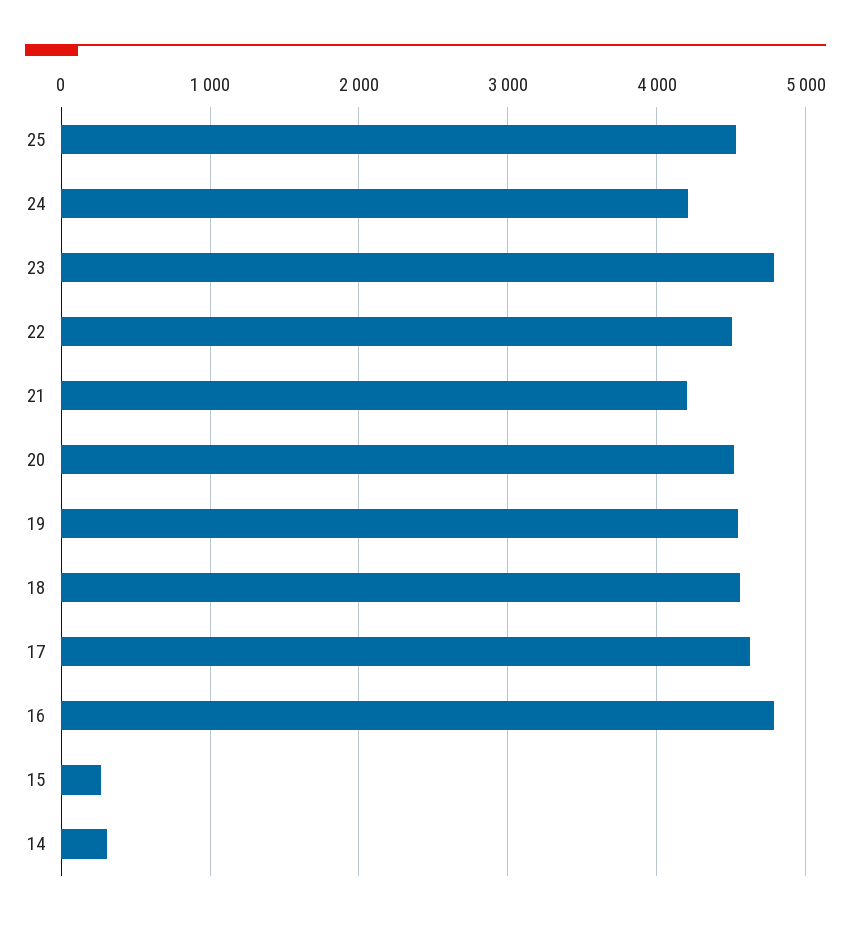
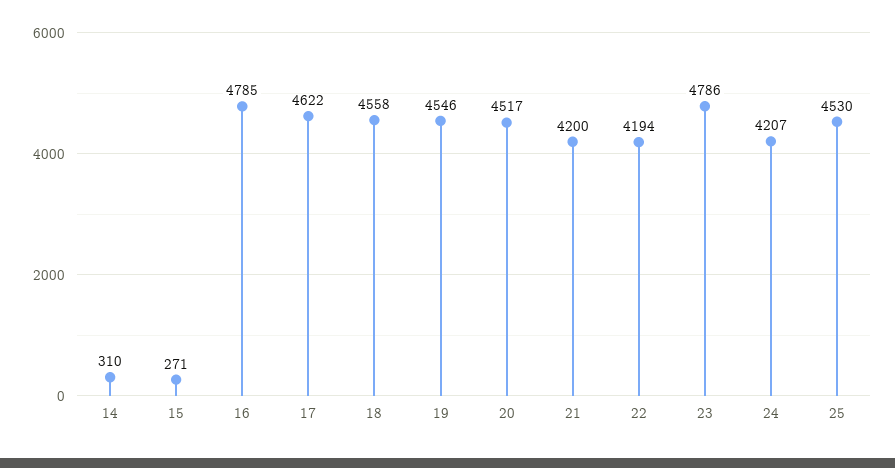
  {
    "25": 4530,
    "24": 4207,
    "23": 4786,
-   "22": 4500,
+   "22": 4194,
    "21": 4200,
    "20": 4517,
    "19": 4546,
    "18": 4558,
    "17": 4622,
    "16": 4785,
    "15": 271,
    "14": 310
  }

